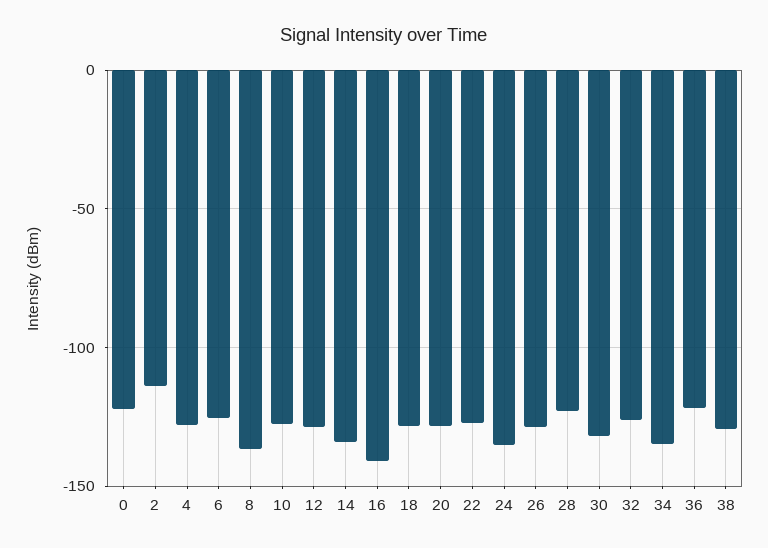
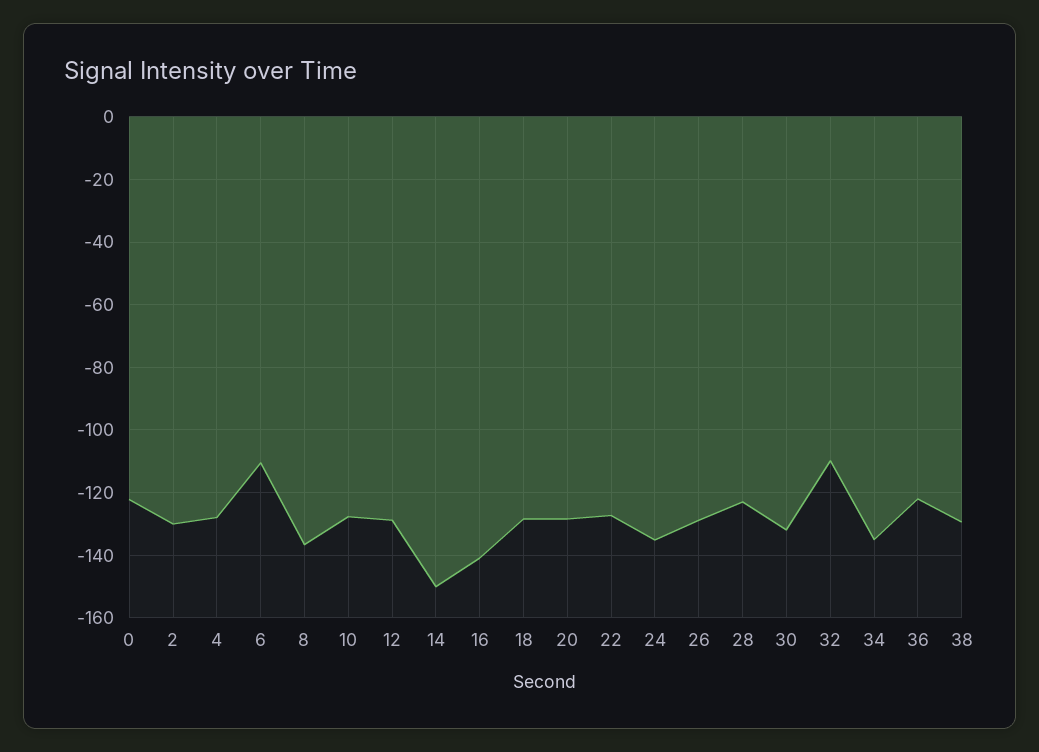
  {
    "0": -122,
-   "2": -115,
+   "2": -130,
    "4": -128,
-   "6": -125,
+   "6": -110,
    "8": -136,
    "10": -128,
    "12": -128,
-   "14": -135,
+   "14": -150,
    "16": -140,
    "18": -128,
    "20": -128,
    "22": -128,
    "24": -136,
    "26": -128,
    "28": -124,
    "30": -132,
-   "32": -125,
+   "32": -110,
    "34": -136,
    "36": -122,
    "38": -130
  }

